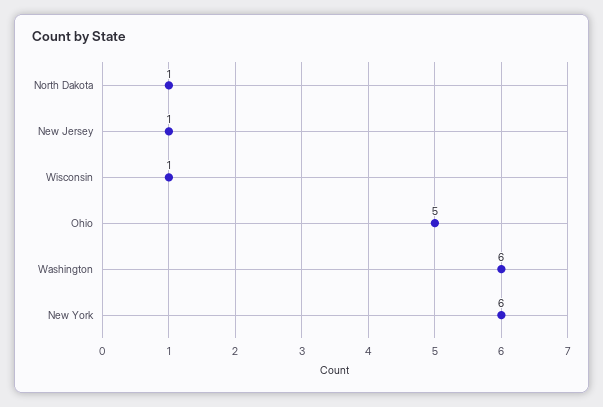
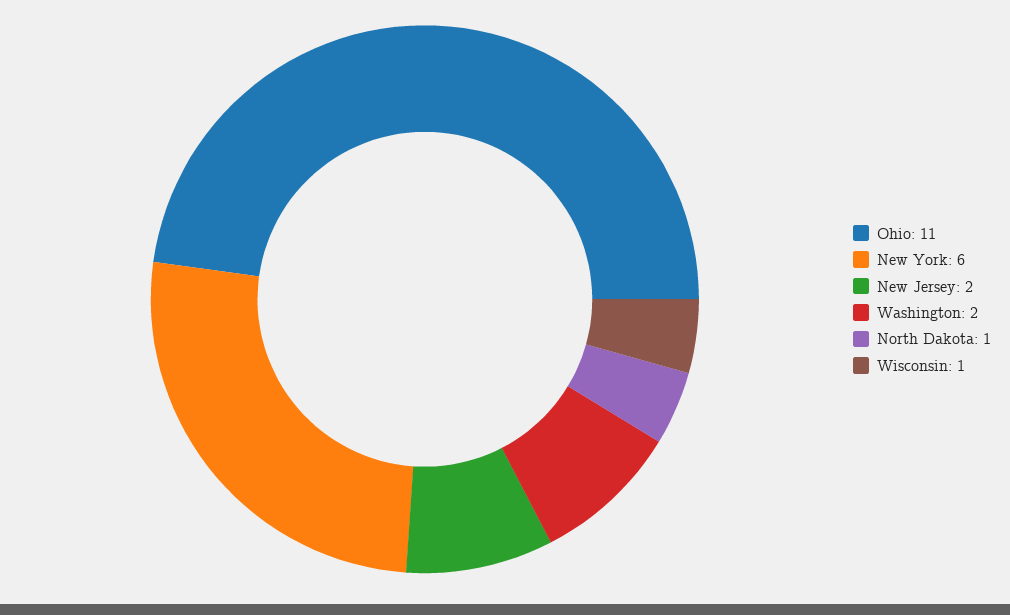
  {
    "North Dakota": 1,
-   "New Jersey": 1,
+   "New Jersey": 2,
    "Wisconsin": 1,
-   "Ohio": 5,
+   "Ohio": 11,
-   "Washington": 6,
+   "Washington": 2,
    "New York": 6
  }

